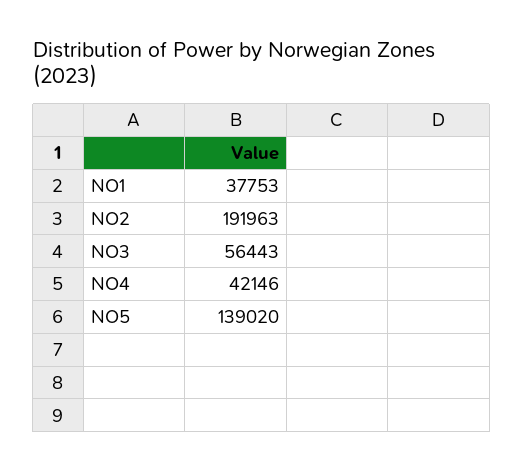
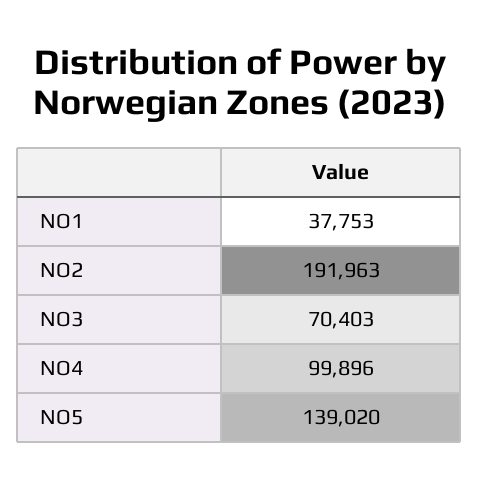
  {
    "NO1": 37753,
    "NO2": 191963,
-   "NO3": 56443,
+   "NO3": 70403,
-   "NO4": 42146,
+   "NO4": 99896,
    "NO5": 139020
  }

